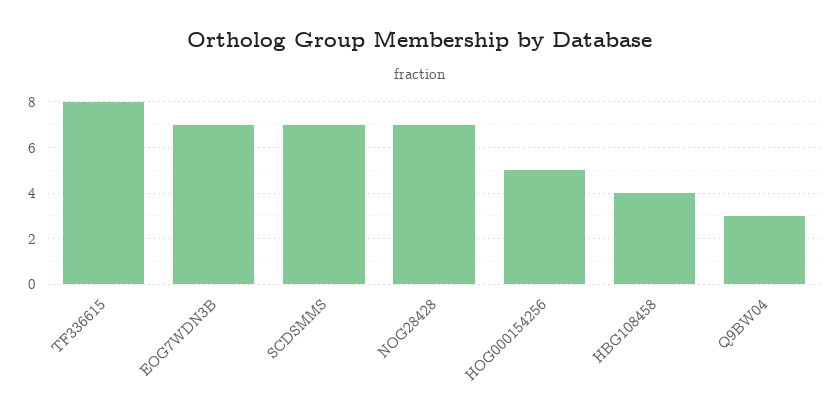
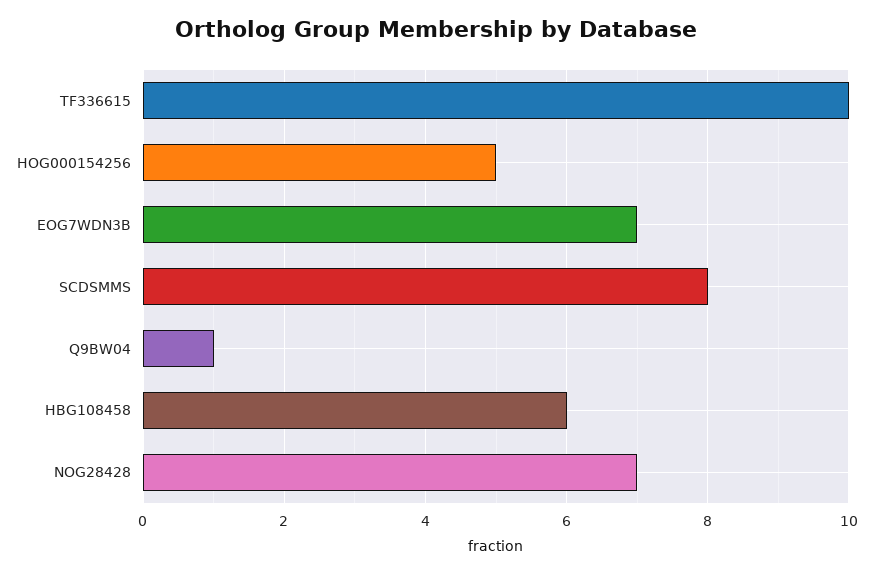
  {
-   "TF336615": 8,
+   "TF336615": 10,
    "EOG7WDN3B": 7,
-   "SCDSMMS": 7,
+   "SCDSMMS": 8,
    "NOG28428": 7,
    "HOG000154256": 5,
-   "HBG108458": 4,
+   "HBG108458": 6,
-   "Q9BW04": 3
+   "Q9BW04": 1
  }

